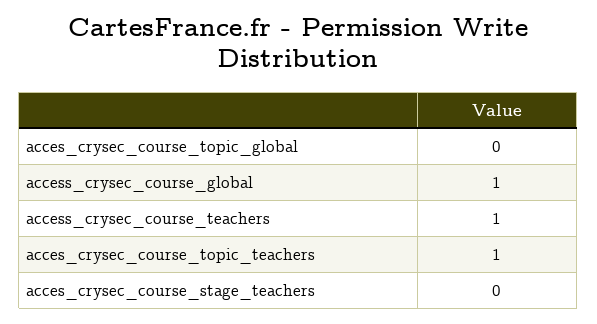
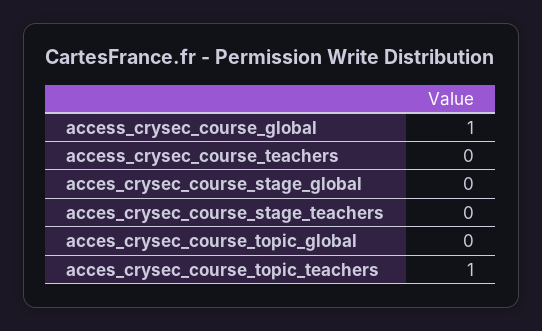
  {
    "acces_crysec_course_topic_global": 0,
    "access_crysec_course_global": 1,
-   "access_crysec_course_teachers": 1,
+   "access_crysec_course_teachers": 0,
    "acces_crysec_course_topic_teachers": 1,
-   "acces_crysec_course_stage_teachers": 0
+   "acces_crysec_course_stage_teachers": 0,
+   "acces_crysec_course_stage_global": 0
  }

